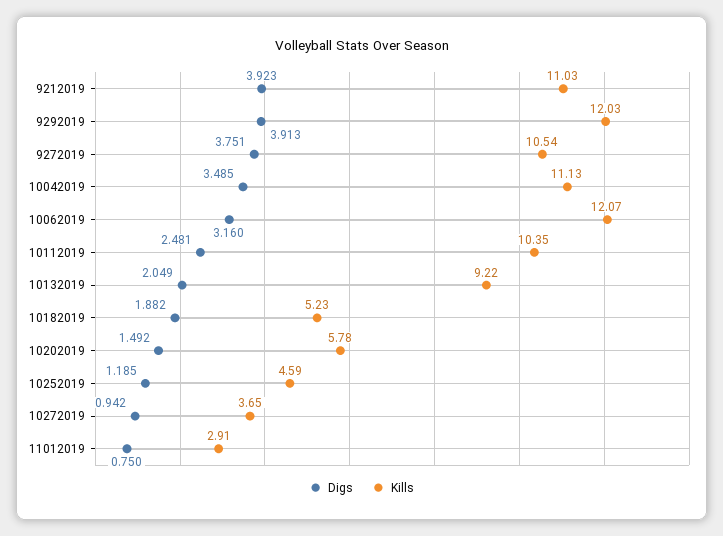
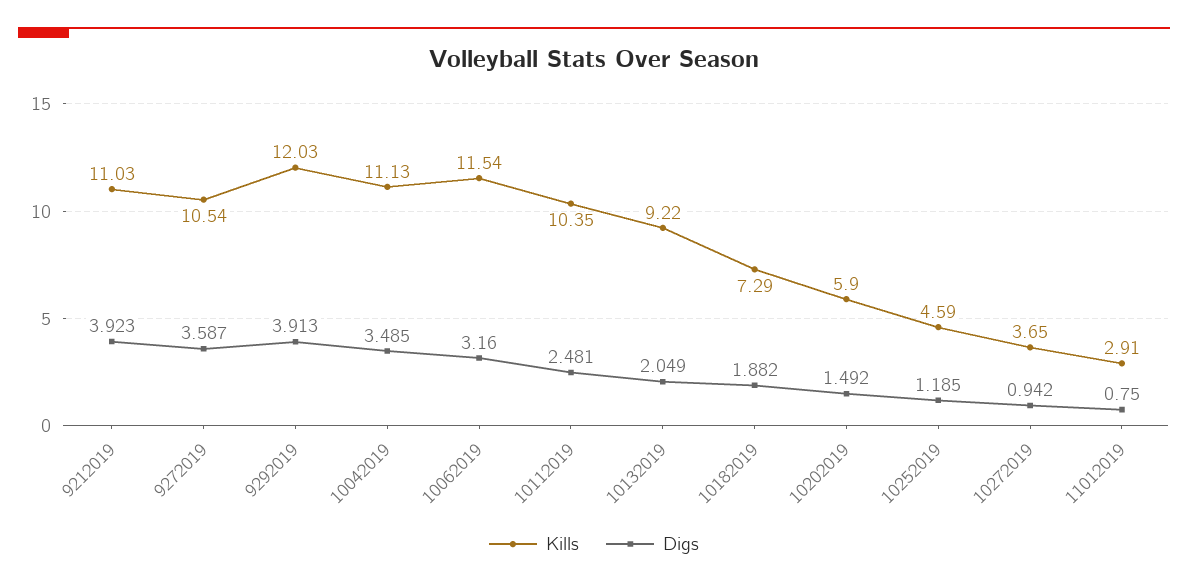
  {
    "Digs": {
      "9212019": 3.923,
      "9292019": 3.913,
-     "9272019": 3.751,
+     "9272019": 3.587,
      "10042019": 3.485,
      "10062019": 3.16,
      "10112019": 2.481,
      "10132019": 2.049,
      "10182019": 1.882,
      "10202019": 1.492,
      "10252019": 1.185,
      "10272019": 0.942,
      "11012019": 0.75
    },
    "Kills": {
      "9212019": 11.03,
      "9292019": 12.03,
      "9272019": 10.54,
      "10042019": 11.13,
-     "10062019": 12.07,
+     "10062019": 11.54,
      "10112019": 10.35,
      "10132019": 9.22,
-     "10182019": 5.23,
+     "10182019": 7.29,
-     "10202019": 5.78,
+     "10202019": 5.9,
      "10252019": 4.59,
      "10272019": 3.65,
      "11012019": 2.91
    }
  }

